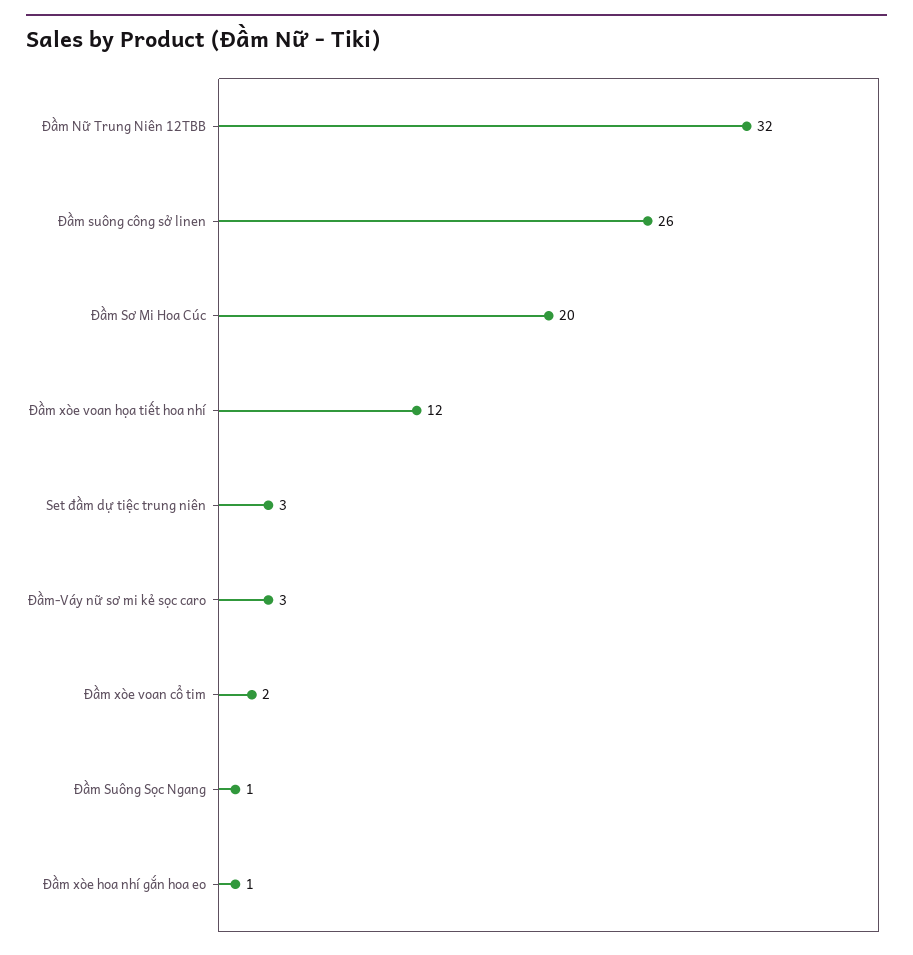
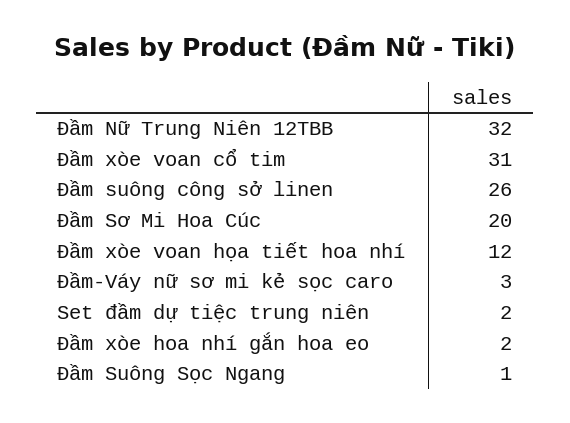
  {
    "Đầm Nữ Trung Niên 12TBB": 32,
    "Đầm suông công sở linen": 26,
    "Đầm Sơ Mi Hoa Cúc": 20,
    "Đầm xòe voan họa tiết hoa nhí": 12,
-   "Set đầm dự tiệc trung niên": 3,
+   "Set đầm dự tiệc trung niên": 2,
    "Đầm-Váy nữ sơ mi kẻ sọc caro": 3,
-   "Đầm xòe voan cổ tim": 2,
+   "Đầm xòe voan cổ tim": 31,
    "Đầm Suông Sọc Ngang": 1,
-   "Đầm xòe hoa nhí gắn hoa eo": 1
+   "Đầm xòe hoa nhí gắn hoa eo": 2
  }

